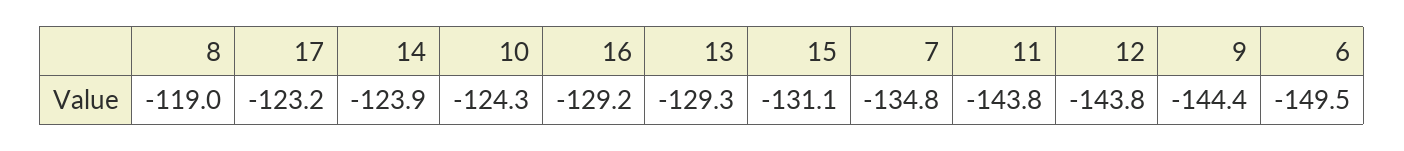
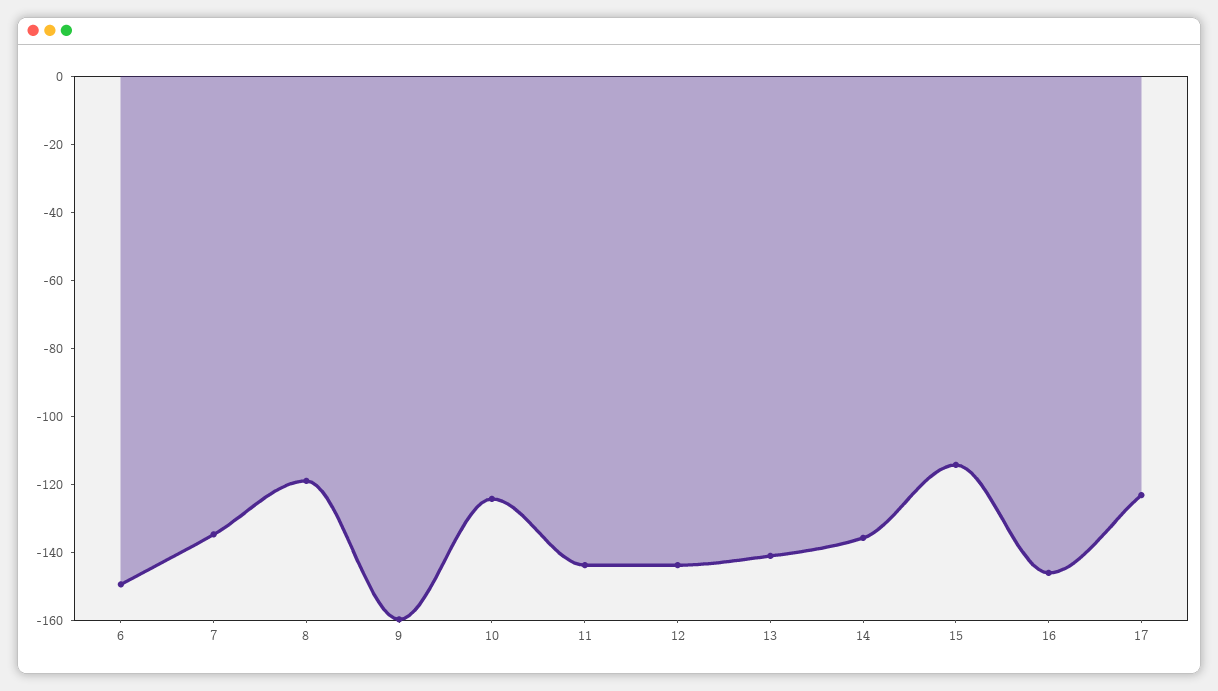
  {
    "8": -119,
    "17": -123.2,
-   "14": -123.9,
+   "14": -135,
    "10": -124.3,
-   "16": -129.2,
+   "16": -145,
-   "13": -129.3,
+   "13": -140,
-   "15": -131.1,
+   "15": -115,
    "7": -134.8,
    "11": -143.8,
    "12": -143.8,
-   "9": -144.4,
+   "9": -160,
    "6": -149.5
  }

